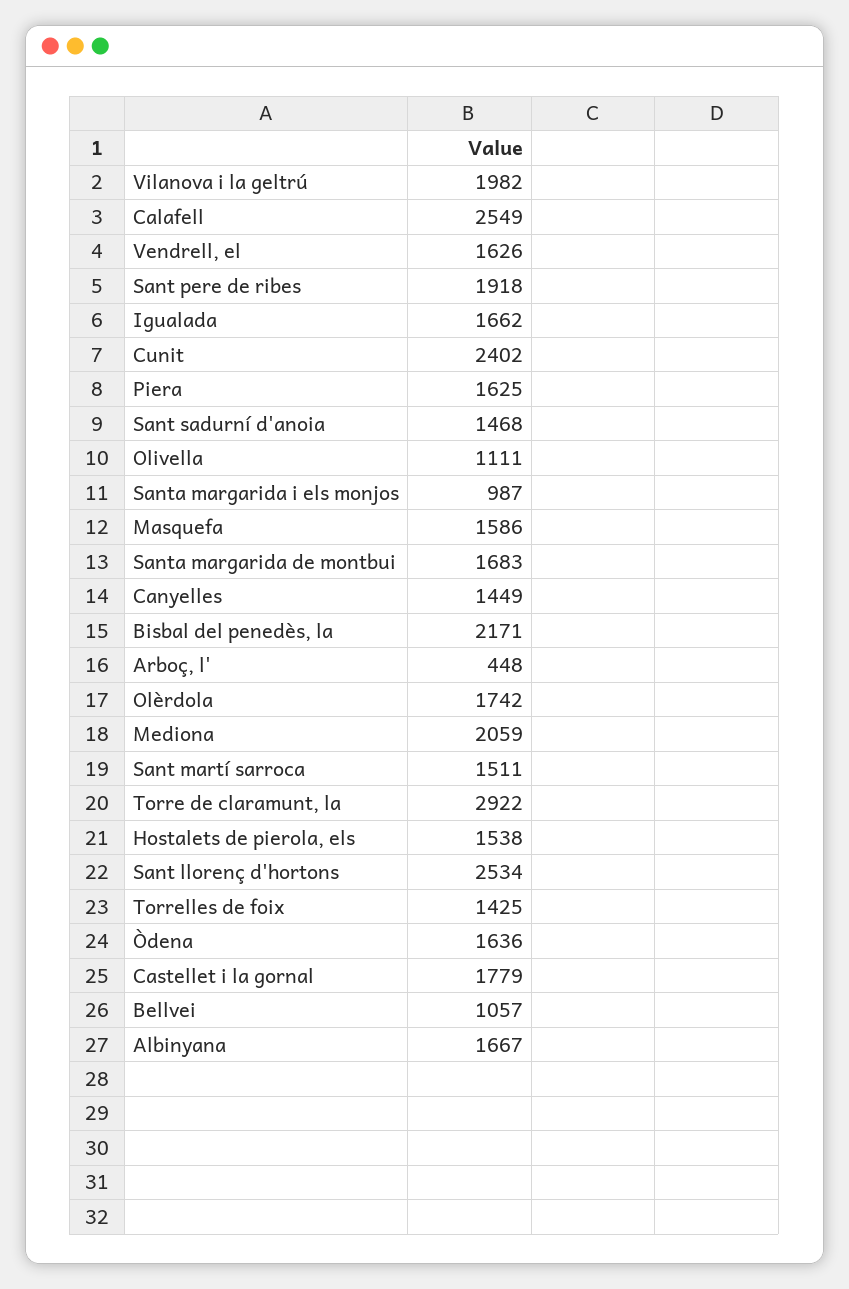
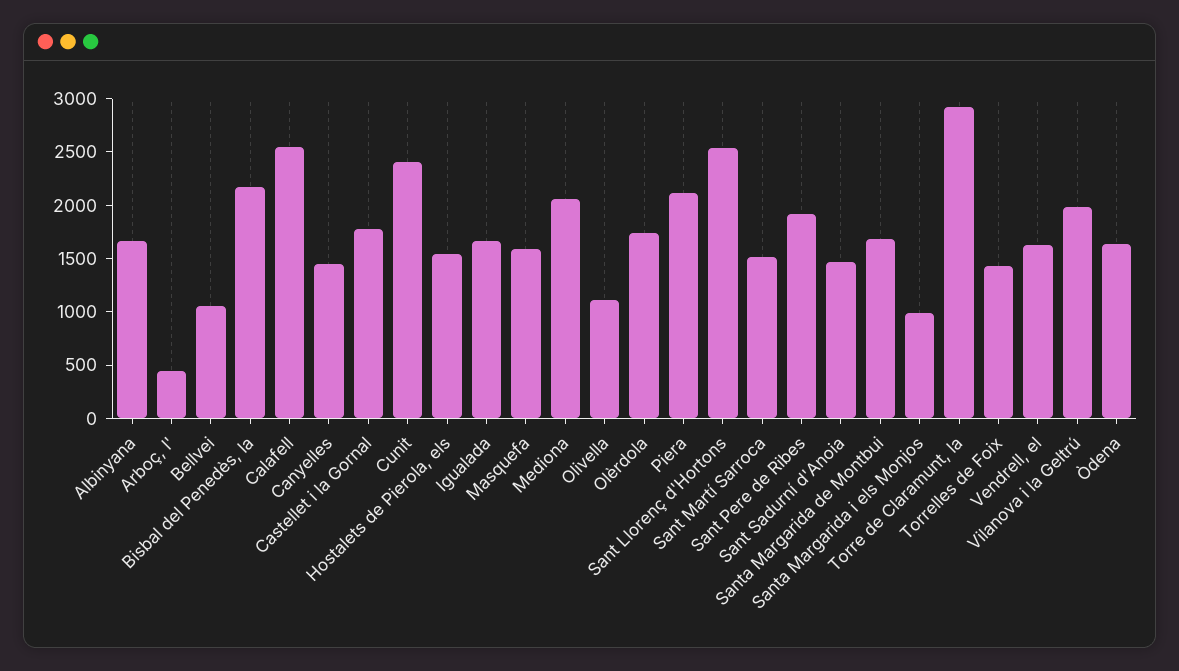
  {
    "Vilanova i la geltrú": 1982,
    "Calafell": 2549,
    "Vendrell, el": 1626,
    "Sant pere de ribes": 1918,
    "Igualada": 1662,
    "Cunit": 2402,
-   "Piera": 1625,
+   "Piera": 2100,
    "Sant sadurní d'anoia": 1468,
    "Olivella": 1111,
    "Santa margarida i els monjos": 987,
    "Masquefa": 1586,
    "Santa margarida de montbui": 1683,
    "Canyelles": 1449,
    "Bisbal del penedès, la": 2171,
    "Arboç, l'": 448,
    "Olèrdola": 1742,
    "Mediona": 2059,
    "Sant martí sarroca": 1511,
    "Torre de claramunt, la": 2922,
    "Hostalets de pierola, els": 1538,
    "Sant llorenç d'hortons": 2534,
    "Torrelles de foix": 1425,
    "Òdena": 1636,
    "Castellet i la gornal": 1779,
    "Bellvei": 1057,
    "Albinyana": 1667
  }

